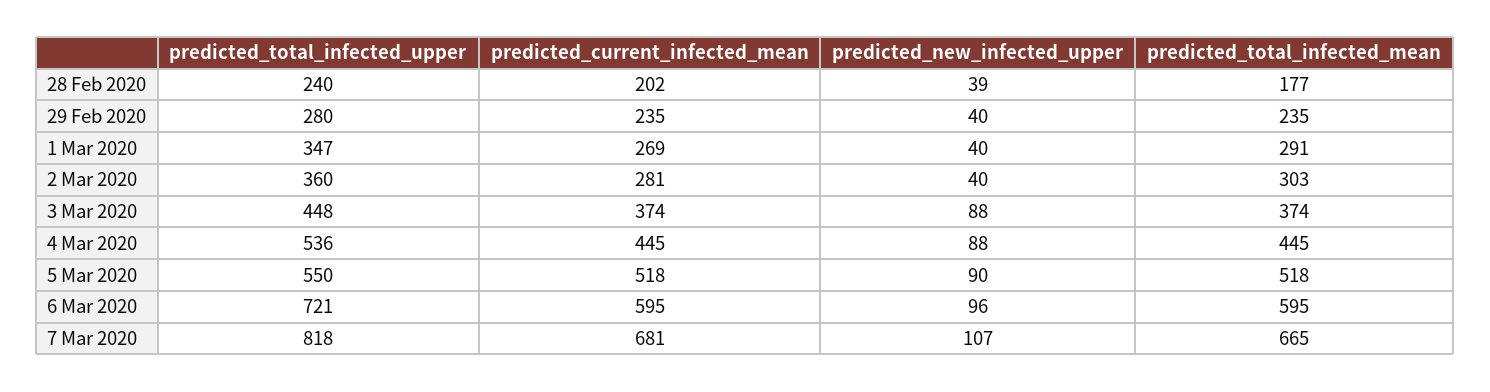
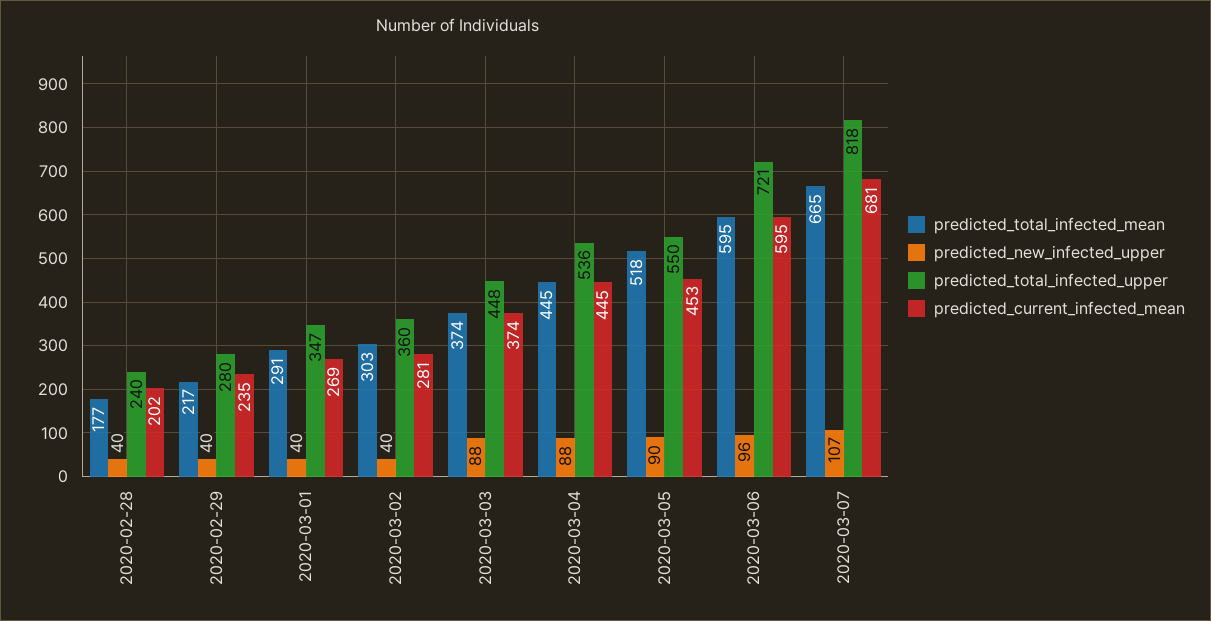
  {
    "predicted_total_infected_upper": {
      "28 Feb 2020": 240,
      "29 Feb 2020": 280,
      "1 Mar 2020": 347,
      "2 Mar 2020": 360,
      "3 Mar 2020": 448,
      "4 Mar 2020": 536,
      "5 Mar 2020": 550,
      "6 Mar 2020": 721,
      "7 Mar 2020": 818
    },
    "predicted_current_infected_mean": {
      "28 Feb 2020": 202,
      "29 Feb 2020": 235,
      "1 Mar 2020": 269,
      "2 Mar 2020": 281,
      "3 Mar 2020": 374,
      "4 Mar 2020": 445,
-     "5 Mar 2020": 518,
+     "5 Mar 2020": 453,
      "6 Mar 2020": 595,
      "7 Mar 2020": 681
    },
    "predicted_new_infected_upper": {
-     "28 Feb 2020": 39,
+     "28 Feb 2020": 40,
      "29 Feb 2020": 40,
      "1 Mar 2020": 40,
      "2 Mar 2020": 40,
      "3 Mar 2020": 88,
      "4 Mar 2020": 88,
      "5 Mar 2020": 90,
      "6 Mar 2020": 96,
      "7 Mar 2020": 107
    },
    "predicted_total_infected_mean": {
      "28 Feb 2020": 177,
-     "29 Feb 2020": 235,
+     "29 Feb 2020": 217,
      "1 Mar 2020": 291,
      "2 Mar 2020": 303,
      "3 Mar 2020": 374,
      "4 Mar 2020": 445,
      "5 Mar 2020": 518,
      "6 Mar 2020": 595,
      "7 Mar 2020": 665
    }
  }

